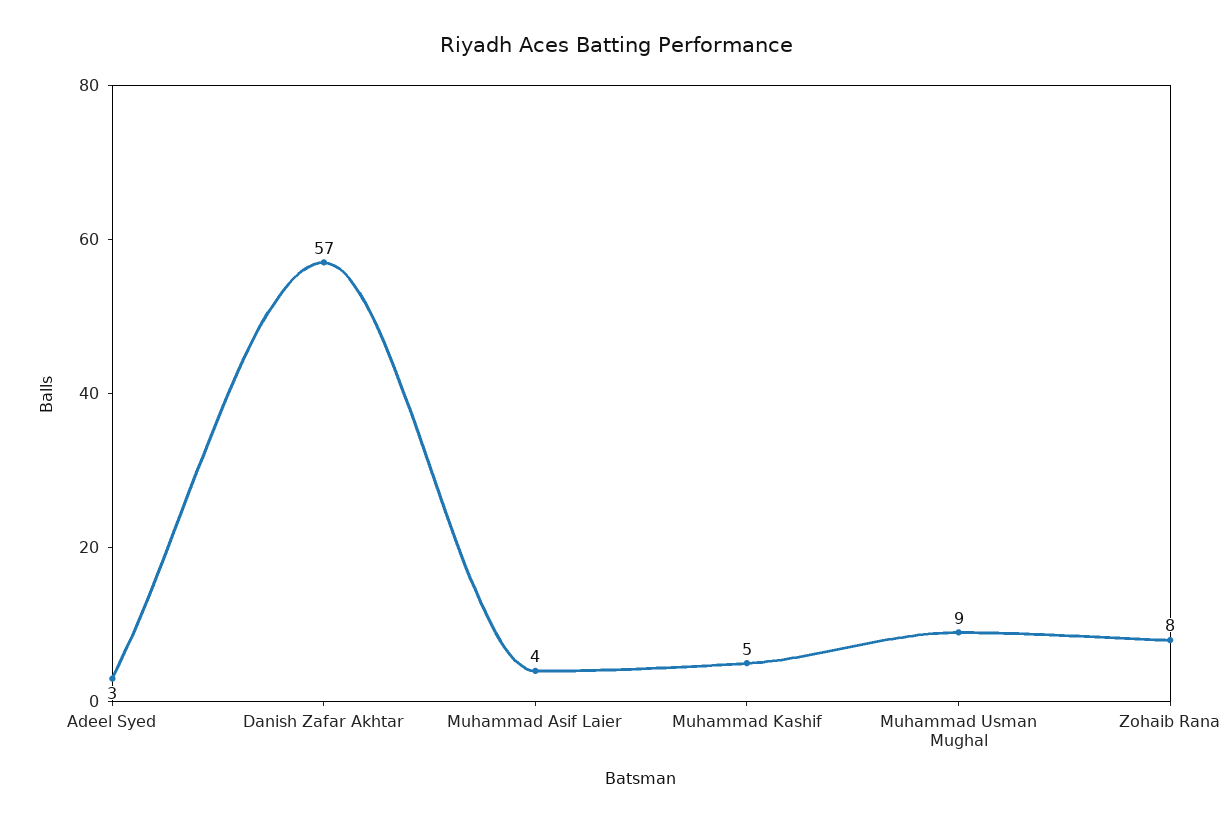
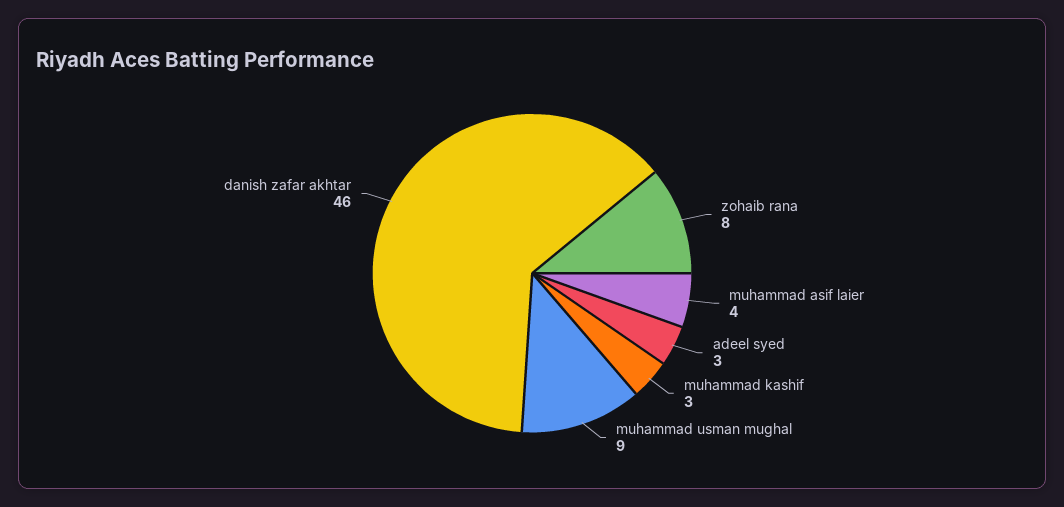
  {
    "Adeel Syed": 3,
-   "Danish Zafar Akhtar": 57,
+   "Danish Zafar Akhtar": 46,
    "Muhammad Asif Laier": 4,
-   "Muhammad Kashif": 5,
+   "Muhammad Kashif": 3,
    "Muhammad Usman Mughal": 9,
    "Zohaib Rana": 8
  }

